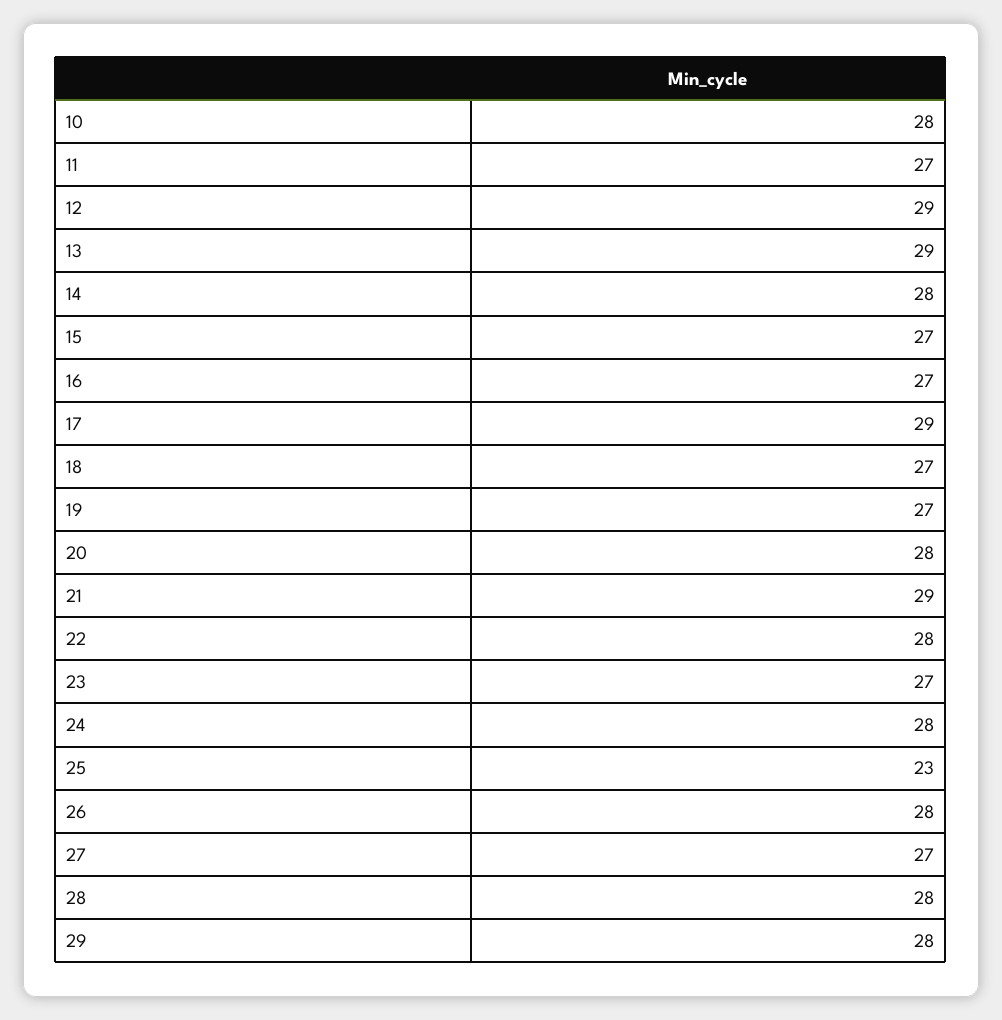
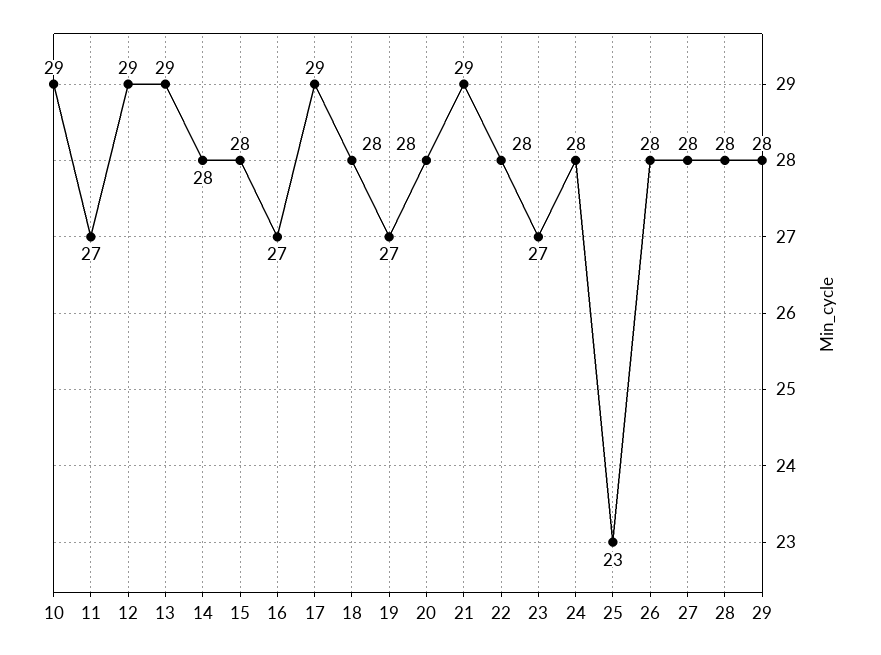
  {
-   "10": 28,
+   "10": 29,
    "11": 27,
    "12": 29,
    "13": 29,
    "14": 28,
-   "15": 27,
+   "15": 28,
    "16": 27,
    "17": 29,
-   "18": 27,
+   "18": 28,
    "19": 27,
    "20": 28,
    "21": 29,
    "22": 28,
    "23": 27,
    "24": 28,
    "25": 23,
    "26": 28,
-   "27": 27,
+   "27": 28,
    "28": 28,
    "29": 28
  }

